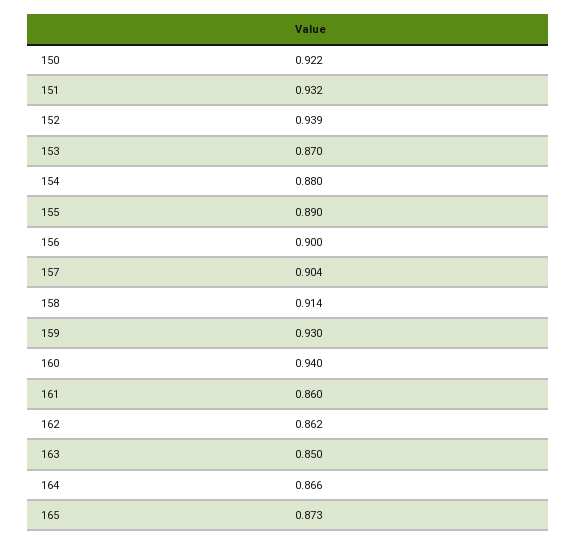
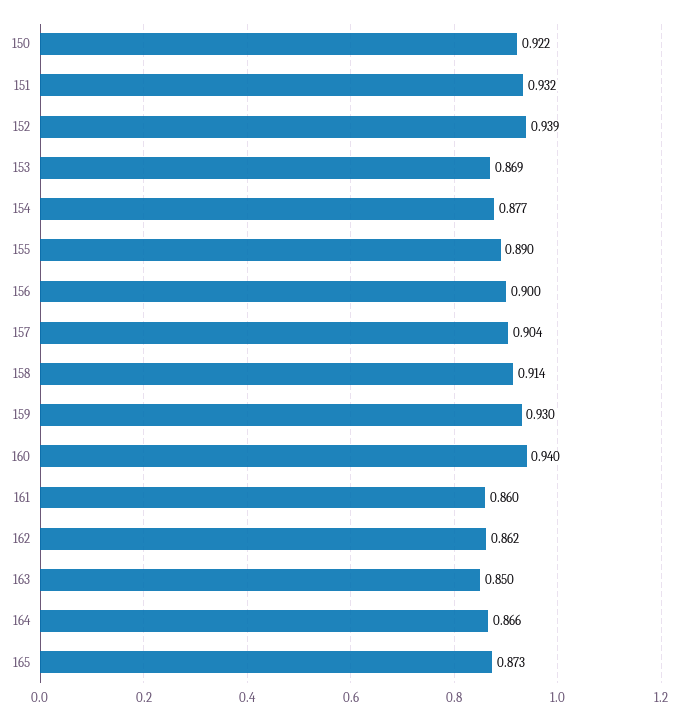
  {
    "150": 0.922,
    "151": 0.932,
    "152": 0.939,
-   "153": 0.87,
+   "153": 0.869,
-   "154": 0.88,
+   "154": 0.877,
    "155": 0.89,
    "156": 0.9,
    "157": 0.904,
    "158": 0.914,
    "159": 0.93,
    "160": 0.94,
    "161": 0.86,
    "162": 0.862,
    "163": 0.85,
    "164": 0.866,
    "165": 0.873
  }

